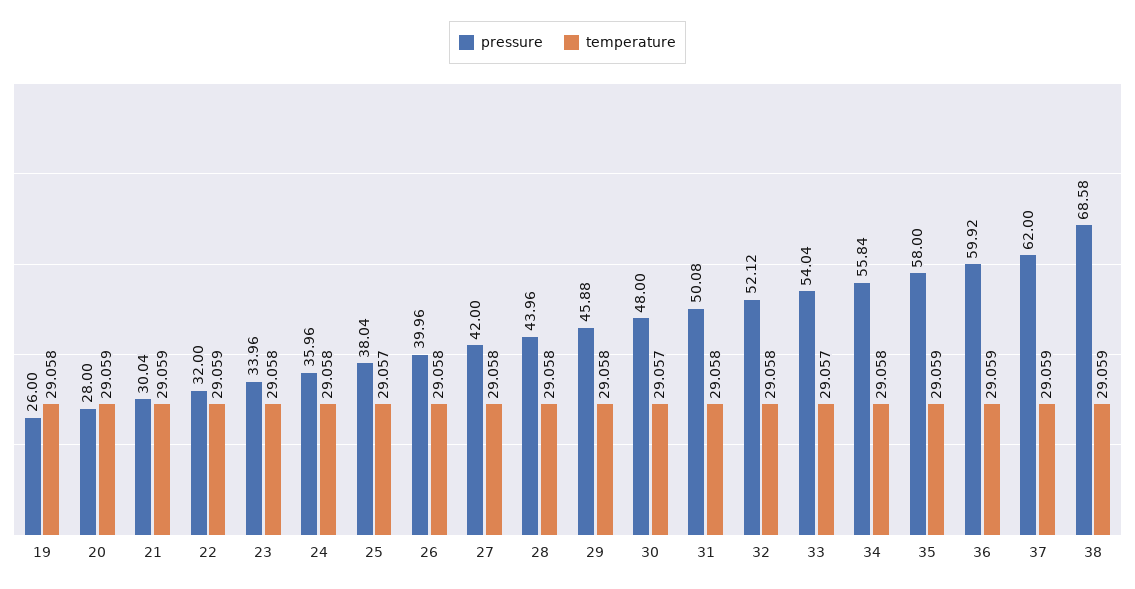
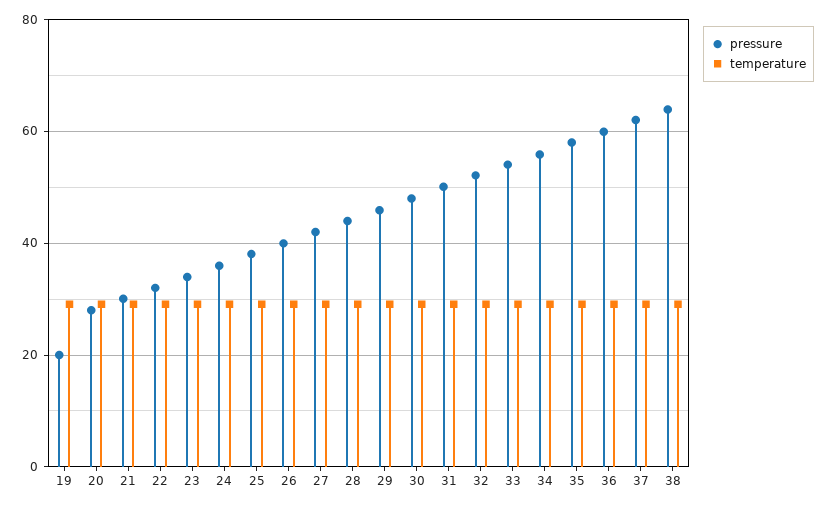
  {
    "pressure": {
-     "19": 26,
+     "19": 20,
      "20": 28,
      "21": 30.04,
      "22": 32,
      "23": 33.96,
      "24": 35.96,
      "25": 38.04,
      "26": 39.96,
      "27": 42,
      "28": 43.96,
      "29": 45.88,
      "30": 48,
      "31": 50.08,
      "32": 52.12,
      "33": 54.04,
      "34": 55.84,
      "35": 58,
      "36": 59.92,
      "37": 62,
-     "38": 68.58
+     "38": 64
    },
    "temperature": {
      "19": 29.058,
      "20": 29.059,
      "21": 29.059,
      "22": 29.059,
      "23": 29.058,
      "24": 29.058,
      "25": 29.057,
      "26": 29.058,
      "27": 29.058,
      "28": 29.058,
      "29": 29.058,
      "30": 29.057,
      "31": 29.058,
      "32": 29.058,
      "33": 29.057,
      "34": 29.058,
      "35": 29.059,
      "36": 29.059,
      "37": 29.059,
      "38": 29.059
    }
  }

